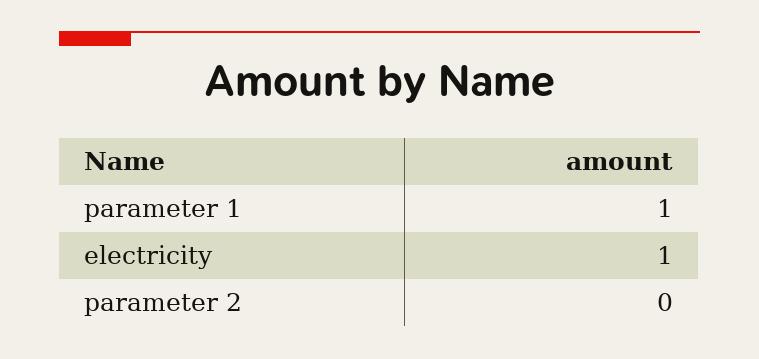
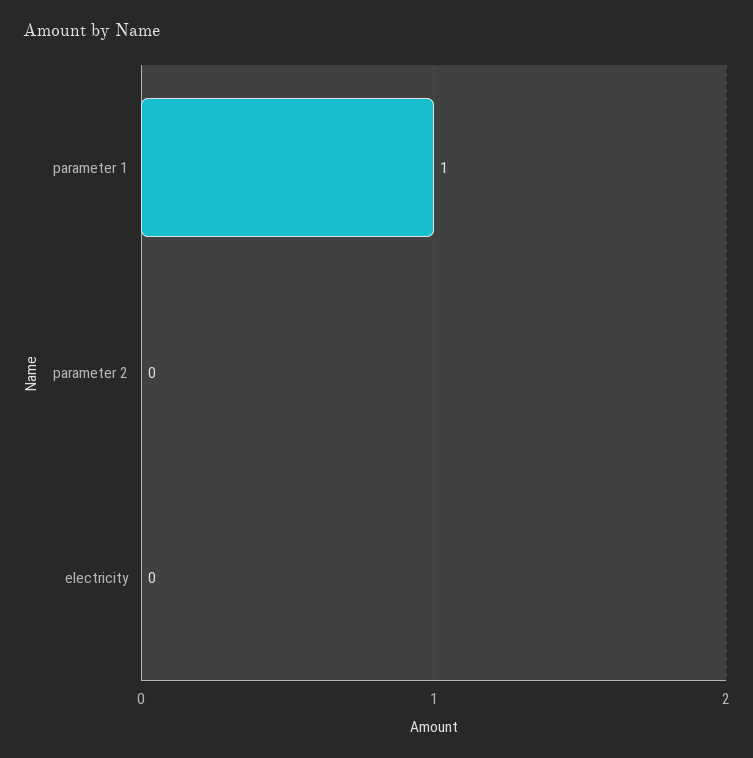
  {
    "parameter 1": 1,
-   "electricity": 1,
+   "electricity": 0,
    "parameter 2": 0
  }

